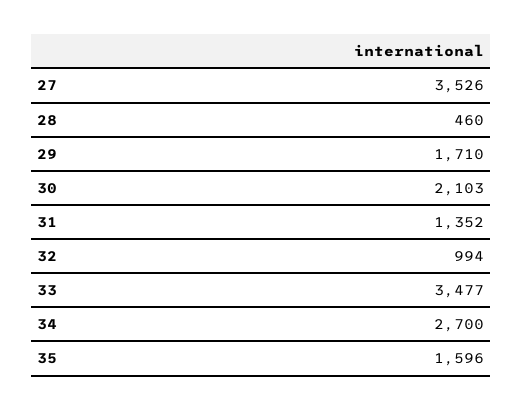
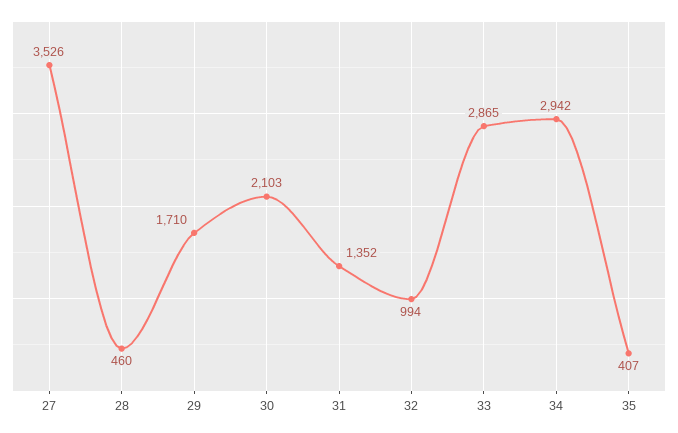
  {
    "27": 3526,
    "28": 460,
    "29": 1710,
    "30": 2103,
    "31": 1352,
    "32": 994,
-   "33": 3477,
+   "33": 2865,
-   "34": 2700,
+   "34": 2942,
-   "35": 1596
+   "35": 407
  }

